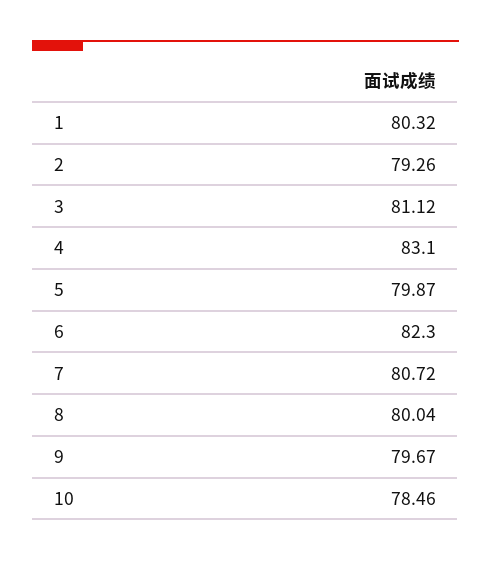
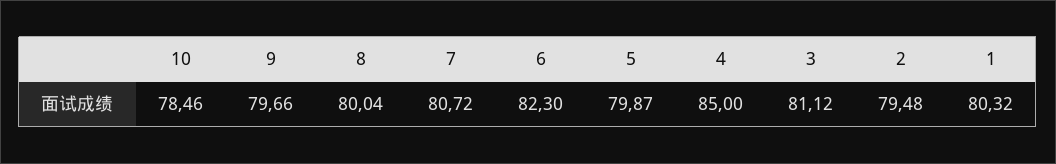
  {
    "1": 80.32,
-   "2": 79.26,
+   "2": 79.48,
    "3": 81.12,
-   "4": 83.1,
+   "4": 85,
    "5": 79.87,
    "6": 82.3,
    "7": 80.72,
    "8": 80.04,
-   "9": 79.67,
+   "9": 79.66,
    "10": 78.46
  }

